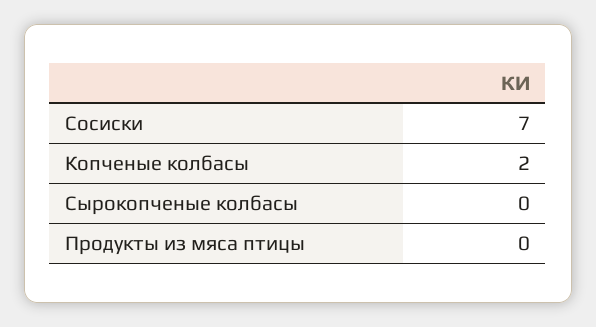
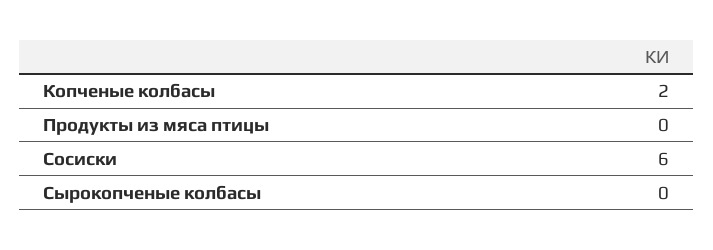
  {
-   "Сосиски": 7,
+   "Сосиски": 6,
    "Копченые колбасы": 2,
    "Сырокопченые колбасы": 0,
    "Продукты из мяса птицы": 0
  }

